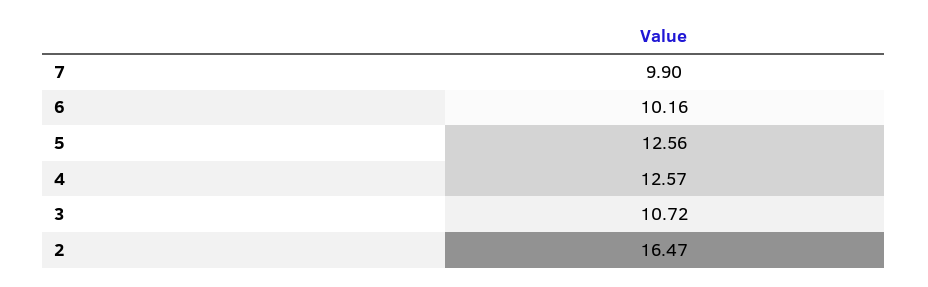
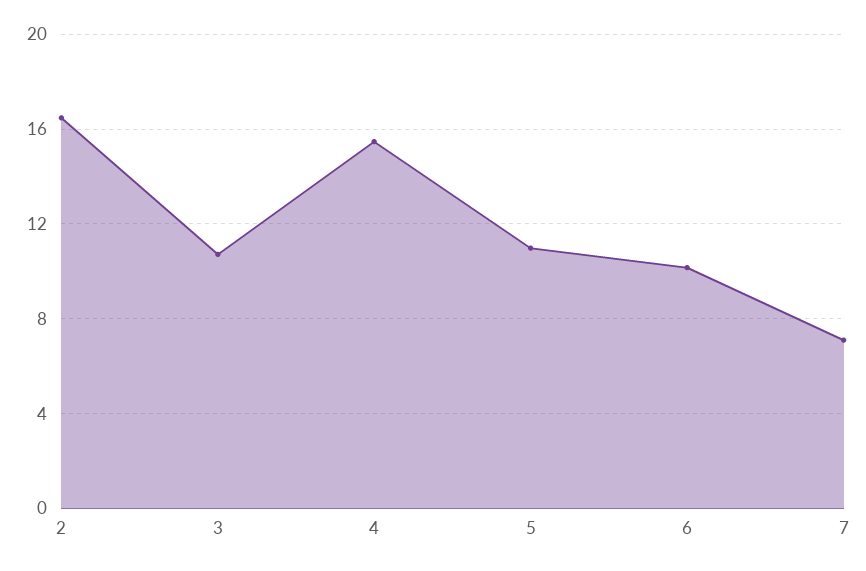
  {
-   "7": 9.9,
+   "7": 7,
    "6": 10.16,
-   "5": 12.56,
+   "5": 11,
-   "4": 12.57,
+   "4": 15.5,
    "3": 10.72,
    "2": 16.47
  }

